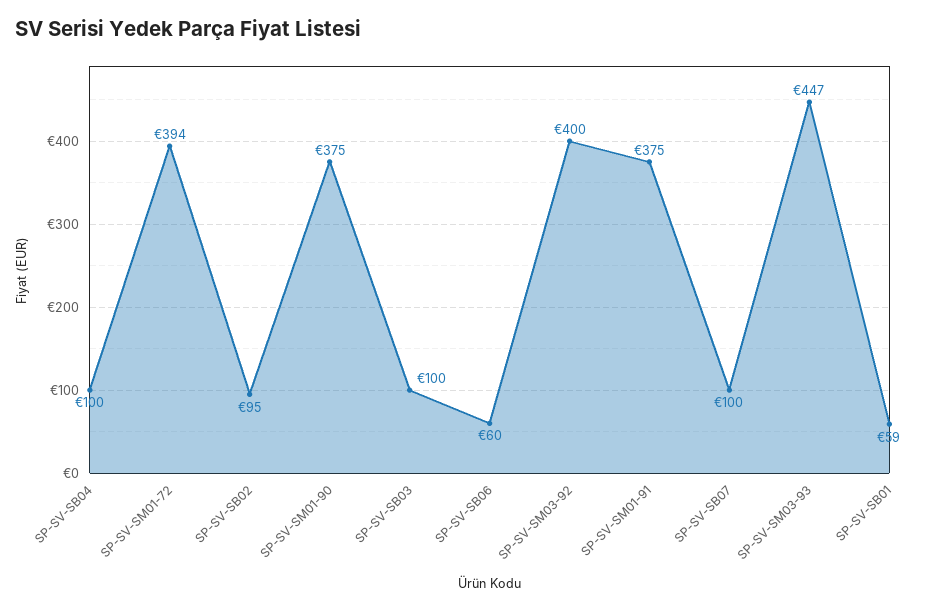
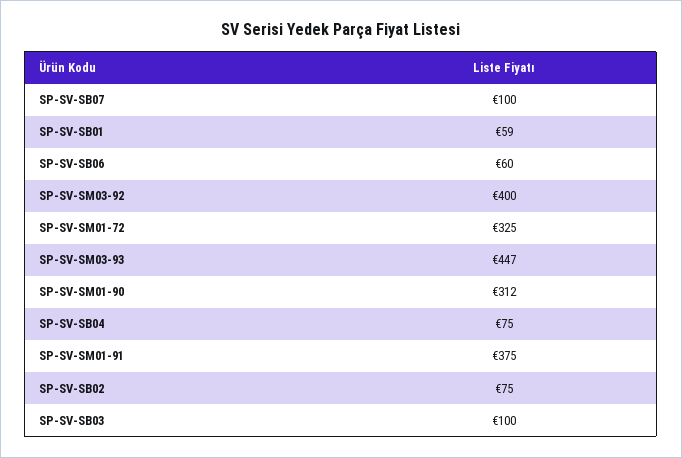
  {
-   "SP-SV-SB04": 100,
+   "SP-SV-SB04": 75,
-   "SP-SV-SM01-72": 394,
+   "SP-SV-SM01-72": 325,
-   "SP-SV-SB02": 95,
+   "SP-SV-SB02": 75,
-   "SP-SV-SM01-90": 375,
+   "SP-SV-SM01-90": 312,
    "SP-SV-SB03": 100,
    "SP-SV-SB06": 60,
    "SP-SV-SM03-92": 400,
    "SP-SV-SM01-91": 375,
    "SP-SV-SB07": 100,
    "SP-SV-SM03-93": 447,
    "SP-SV-SB01": 59
  }

